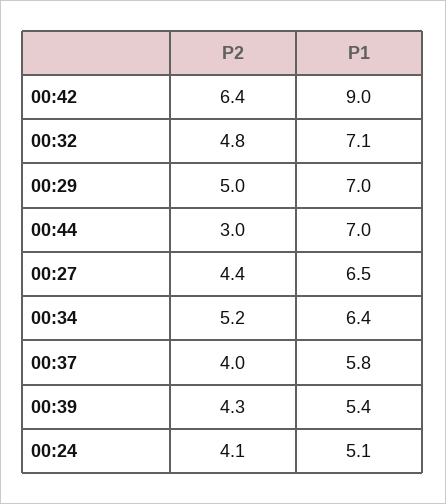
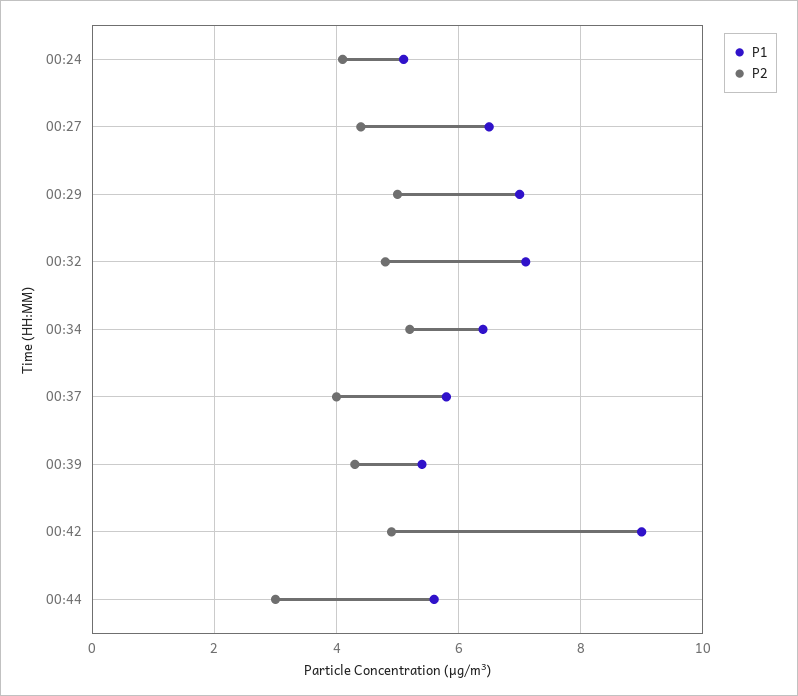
  {
    "P2": {
-     "00:42": 6.4,
+     "00:42": 5,
      "00:32": 4.8,
      "00:29": 5,
      "00:44": 3,
      "00:27": 4.4,
      "00:34": 5.2,
      "00:37": 4,
      "00:39": 4.3,
      "00:24": 4.1
    },
    "P1": {
      "00:42": 9,
      "00:32": 7.1,
      "00:29": 7,
-     "00:44": 7,
+     "00:44": 5.5,
      "00:27": 6.5,
      "00:34": 6.4,
      "00:37": 5.8,
      "00:39": 5.4,
      "00:24": 5.1
    }
  }

